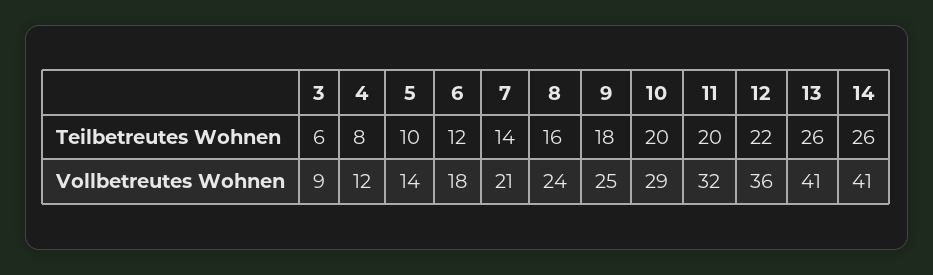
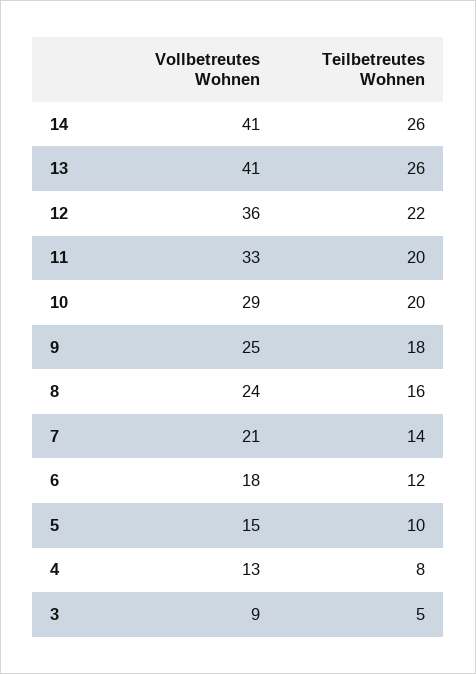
  {
    "3": {
-     "Teilbetreutes Wohnen": 6,
+     "Teilbetreutes Wohnen": 5,
      "Vollbetreutes Wohnen": 9
    },
    "4": {
      "Teilbetreutes Wohnen": 8,
-     "Vollbetreutes Wohnen": 12
+     "Vollbetreutes Wohnen": 13
    },
    "5": {
      "Teilbetreutes Wohnen": 10,
-     "Vollbetreutes Wohnen": 14
+     "Vollbetreutes Wohnen": 15
    },
    "6": {
      "Teilbetreutes Wohnen": 12,
      "Vollbetreutes Wohnen": 18
    },
    "7": {
      "Teilbetreutes Wohnen": 14,
      "Vollbetreutes Wohnen": 21
    },
    "8": {
      "Teilbetreutes Wohnen": 16,
      "Vollbetreutes Wohnen": 24
    },
    "9": {
      "Teilbetreutes Wohnen": 18,
      "Vollbetreutes Wohnen": 25
    },
    "10": {
      "Teilbetreutes Wohnen": 20,
      "Vollbetreutes Wohnen": 29
    },
    "11": {
      "Teilbetreutes Wohnen": 20,
-     "Vollbetreutes Wohnen": 32
+     "Vollbetreutes Wohnen": 33
    },
    "12": {
      "Teilbetreutes Wohnen": 22,
      "Vollbetreutes Wohnen": 36
    },
    "13": {
      "Teilbetreutes Wohnen": 26,
      "Vollbetreutes Wohnen": 41
    },
    "14": {
      "Teilbetreutes Wohnen": 26,
      "Vollbetreutes Wohnen": 41
    }
  }

